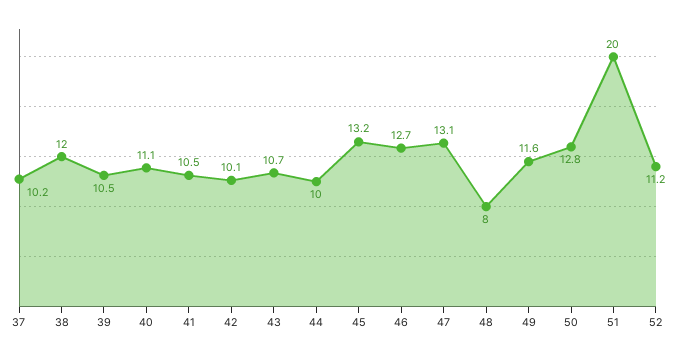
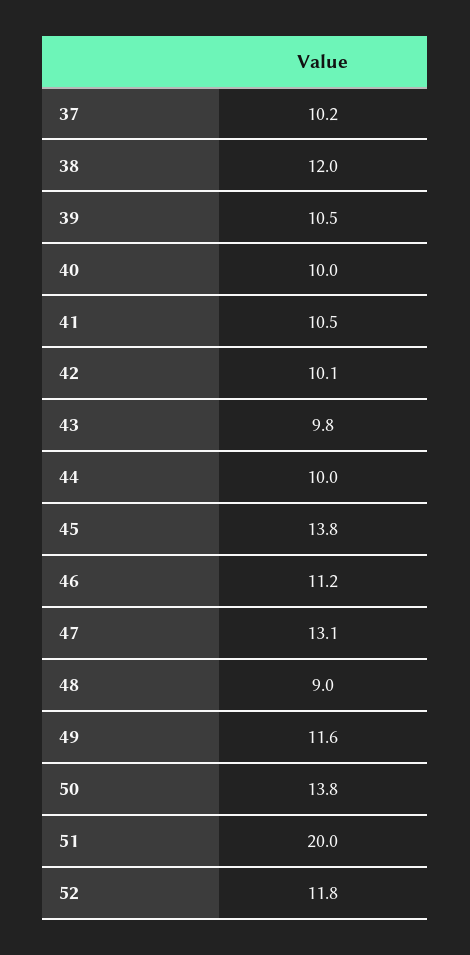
  {
    "37": 10.2,
    "38": 12,
    "39": 10.5,
-   "40": 11.1,
+   "40": 10,
    "41": 10.5,
    "42": 10.1,
-   "43": 10.7,
+   "43": 9.8,
    "44": 10,
-   "45": 13.2,
+   "45": 13.8,
-   "46": 12.7,
+   "46": 11.2,
    "47": 13.1,
-   "48": 8,
+   "48": 9,
    "49": 11.6,
-   "50": 12.8,
+   "50": 13.8,
    "51": 20,
-   "52": 11.2
+   "52": 11.8
  }

